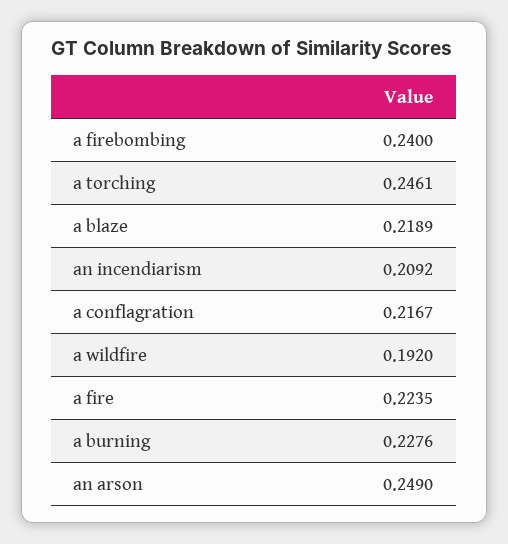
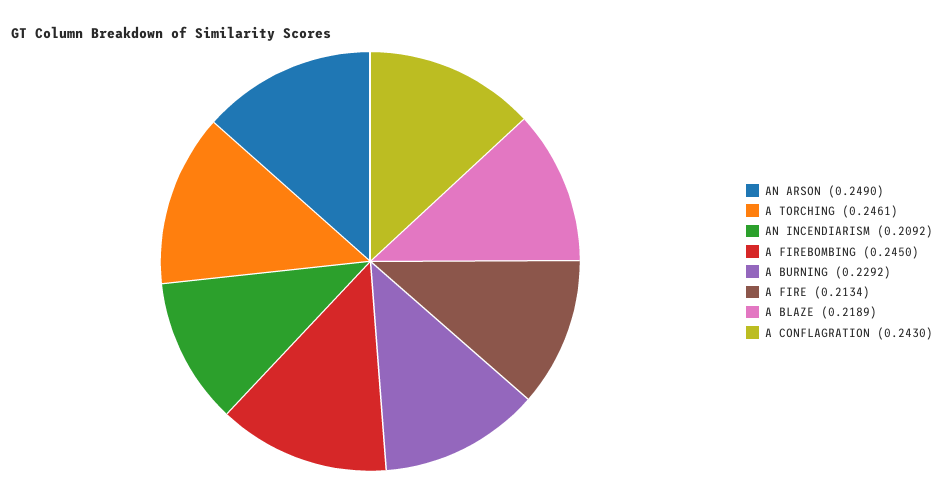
  {
-   "a firebombing": 0.24,
+   "a firebombing": 0.245,
    "a torching": 0.2461,
    "a blaze": 0.2189,
    "an incendiarism": 0.2092,
-   "a conflagration": 0.2167,
+   "a conflagration": 0.243,
-   "a wildfire": 0.192,
-   "a fire": 0.2235,
+   "a fire": 0.2134,
-   "a burning": 0.2276,
+   "a burning": 0.2292,
    "an arson": 0.249
  }

